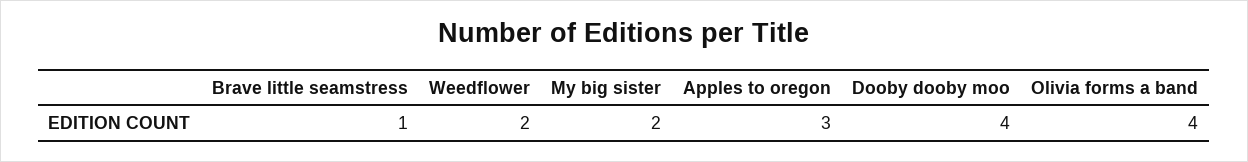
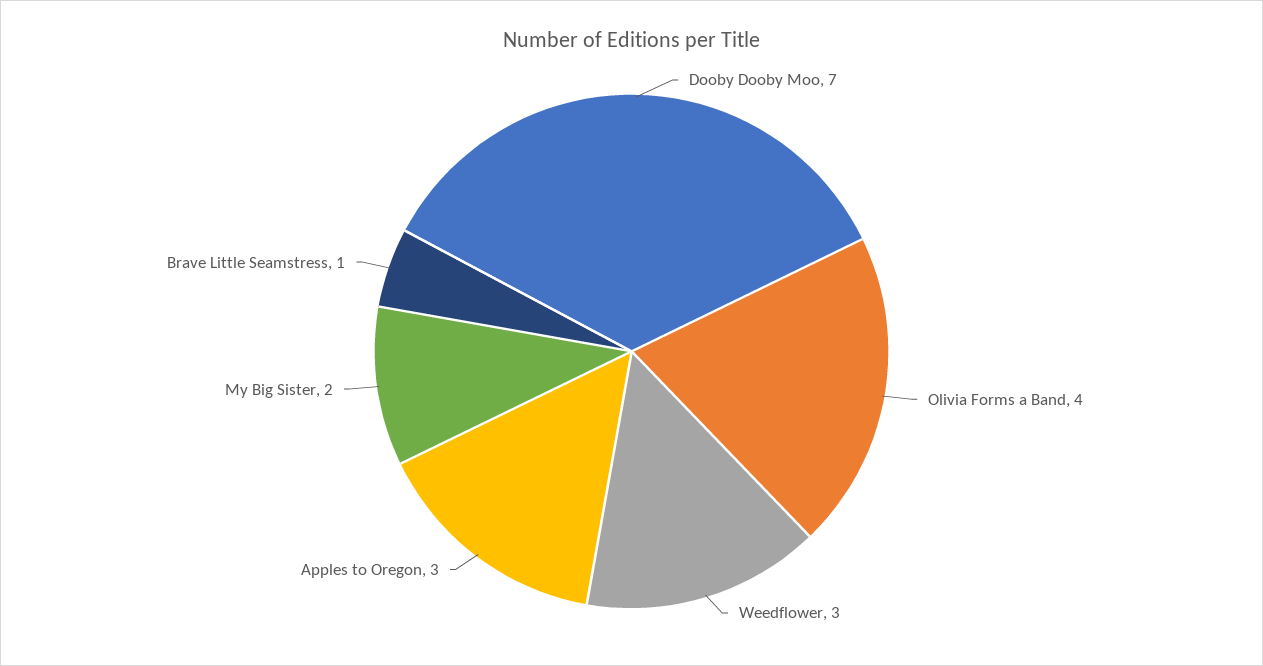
  {
    "Brave little seamstress": 1,
-   "Weedflower": 2,
+   "Weedflower": 3,
    "My big sister": 2,
    "Apples to oregon": 3,
-   "Dooby dooby moo": 4,
+   "Dooby dooby moo": 7,
    "Olivia forms a band": 4
  }

